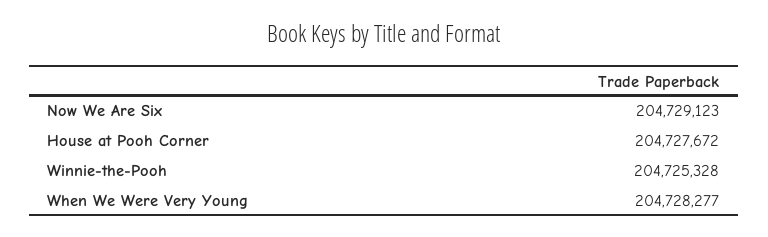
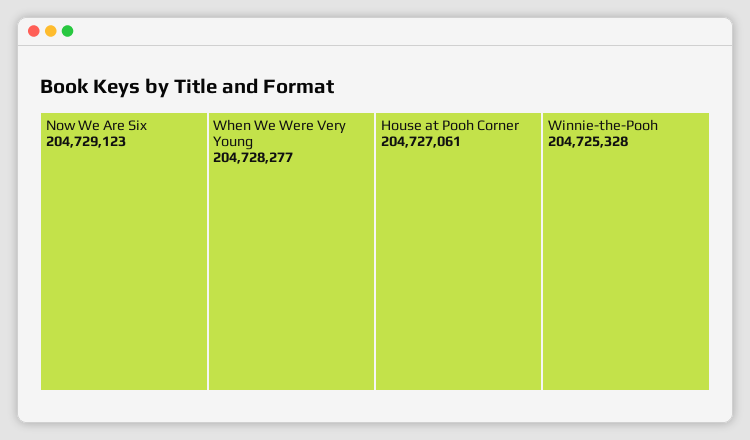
  {
    "Now We Are Six": 204729123,
-   "House at Pooh Corner": 204727672,
+   "House at Pooh Corner": 204727061,
    "Winnie-the-Pooh": 204725328,
    "When We Were Very Young": 204728277
  }

